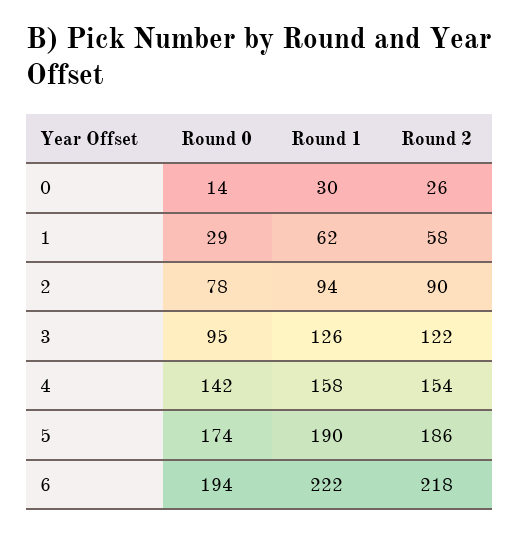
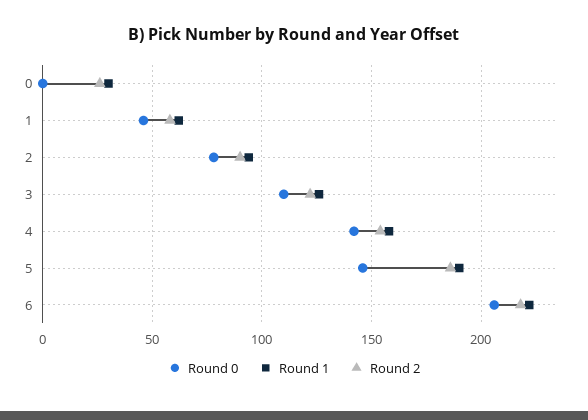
  {
    "Round 0": {
-     "0": 14,
+     "0": 0,
-     "1": 29,
+     "1": 45,
      "2": 78,
-     "3": 95,
+     "3": 110,
      "4": 142,
-     "5": 174,
+     "5": 145,
-     "6": 194
+     "6": 205
    },
    "Round 1": {
      "0": 30,
      "1": 62,
      "2": 94,
      "3": 126,
      "4": 158,
      "5": 190,
      "6": 222
    },
    "Round 2": {
      "0": 26,
      "1": 58,
      "2": 90,
      "3": 122,
      "4": 154,
      "5": 186,
      "6": 218
    }
  }

